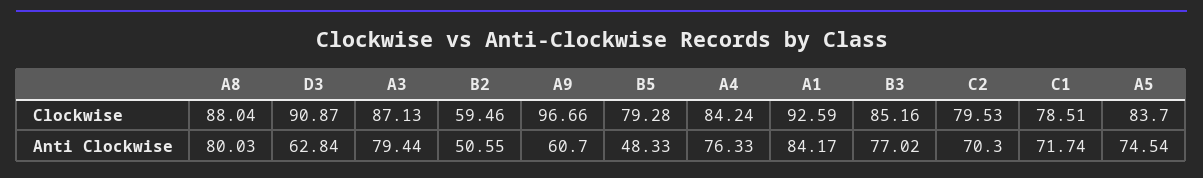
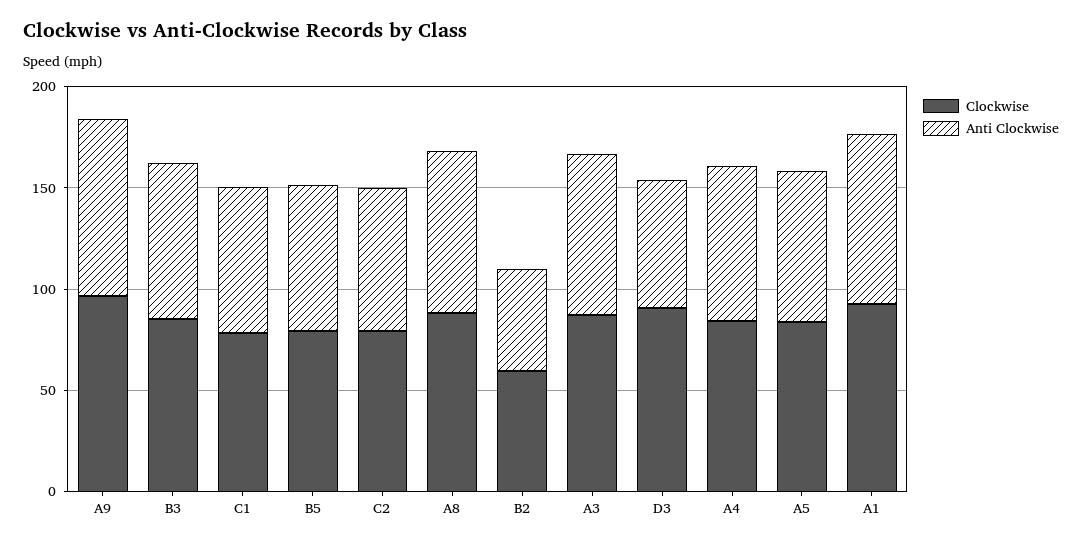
  {
    "Clockwise": {
      "A8": 88.04,
      "D3": 90.87,
      "A3": 87.13,
      "B2": 59.46,
      "A9": 96.66,
      "B5": 79.28,
      "A4": 84.24,
      "A1": 92.59,
      "B3": 85.16,
      "C2": 79.53,
      "C1": 78.51,
      "A5": 83.7
    },
    "Anti Clockwise": {
      "A8": 80.03,
      "D3": 62.84,
      "A3": 79.44,
      "B2": 50.55,
-     "A9": 60.7,
+     "A9": 90,
-     "B5": 48.33,
+     "B5": 70,
      "A4": 76.33,
      "A1": 84.17,
      "B3": 77.02,
      "C2": 70.3,
      "C1": 71.74,
      "A5": 74.54
    }
  }

